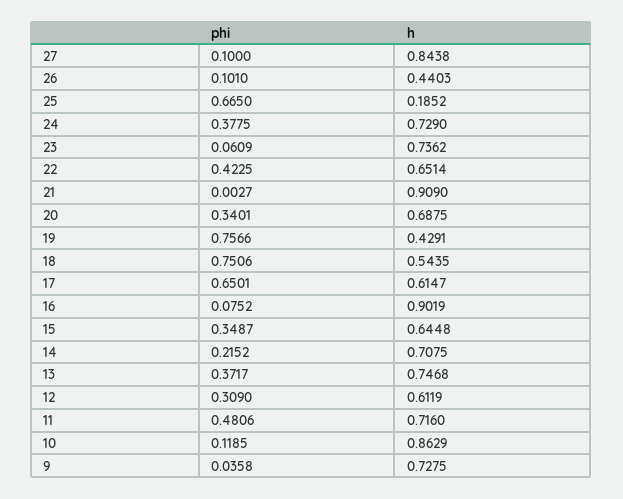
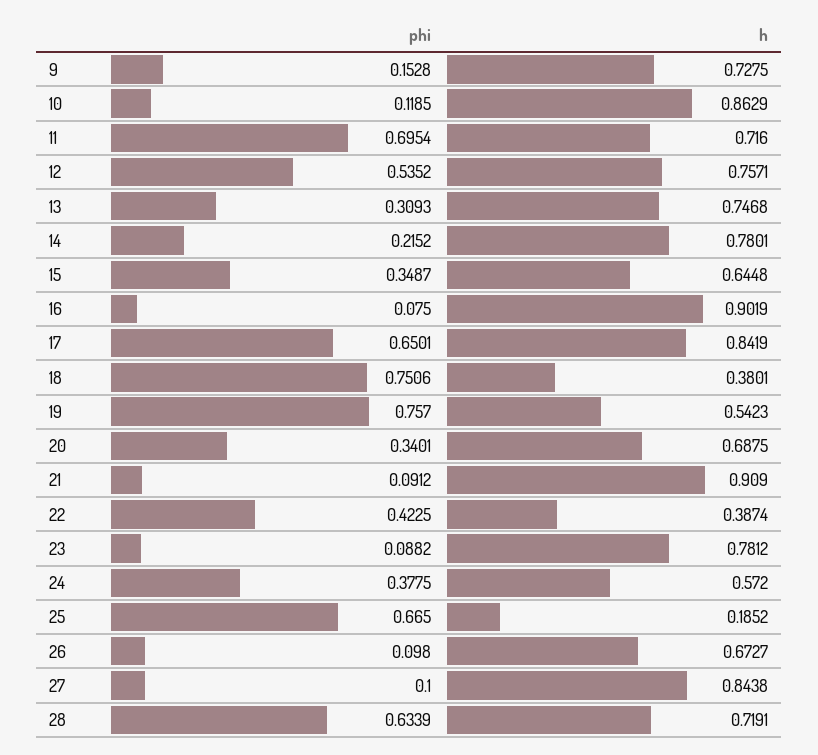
  {
    "phi": {
      "27": 0.1,
-     "26": 0.101,
+     "26": 0.098,
      "25": 0.665,
      "24": 0.3775,
-     "23": 0.0609,
+     "23": 0.0882,
      "22": 0.4225,
-     "21": 0.0027,
+     "21": 0.0912,
      "20": 0.3401,
-     "19": 0.7566,
+     "19": 0.757,
      "18": 0.7506,
      "17": 0.6501,
-     "16": 0.0752,
+     "16": 0.075,
      "15": 0.3487,
      "14": 0.2152,
-     "13": 0.3717,
+     "13": 0.3093,
-     "12": 0.309,
+     "12": 0.5352,
-     "11": 0.4806,
+     "11": 0.6954,
      "10": 0.1185,
-     "9": 0.0358
+     "9": 0.1528,
+     "28": 0.6339
    },
    "h": {
      "27": 0.8438,
-     "26": 0.4403,
+     "26": 0.6727,
      "25": 0.1852,
-     "24": 0.729,
+     "24": 0.572,
-     "23": 0.7362,
+     "23": 0.7812,
-     "22": 0.6514,
+     "22": 0.3874,
      "21": 0.909,
      "20": 0.6875,
-     "19": 0.4291,
+     "19": 0.5423,
-     "18": 0.5435,
+     "18": 0.3801,
-     "17": 0.6147,
+     "17": 0.8419,
      "16": 0.9019,
      "15": 0.6448,
-     "14": 0.7075,
+     "14": 0.7801,
      "13": 0.7468,
-     "12": 0.6119,
+     "12": 0.7571,
      "11": 0.716,
      "10": 0.8629,
-     "9": 0.7275
+     "9": 0.7275,
+     "28": 0.7191
    }
  }

